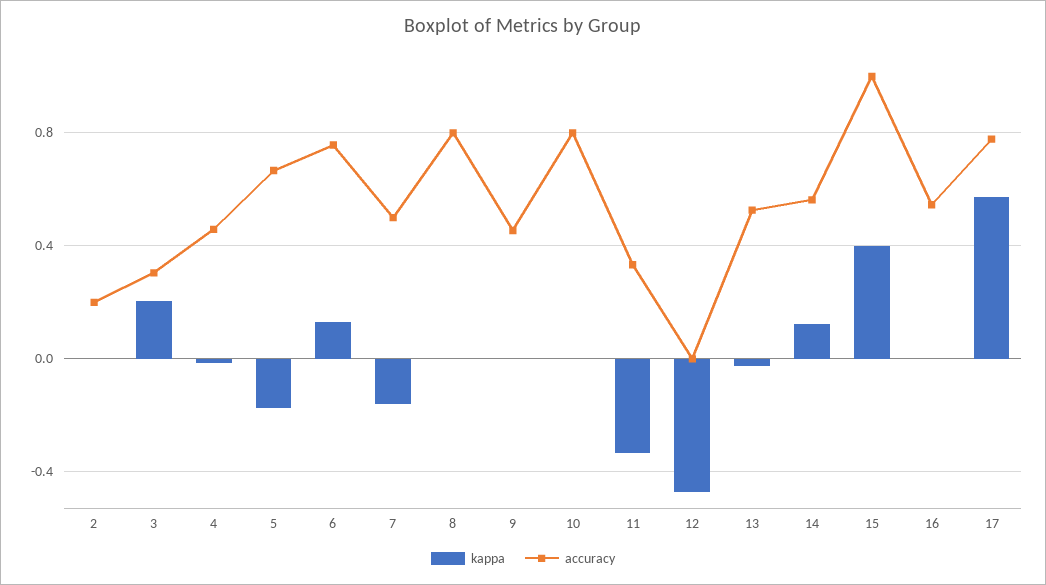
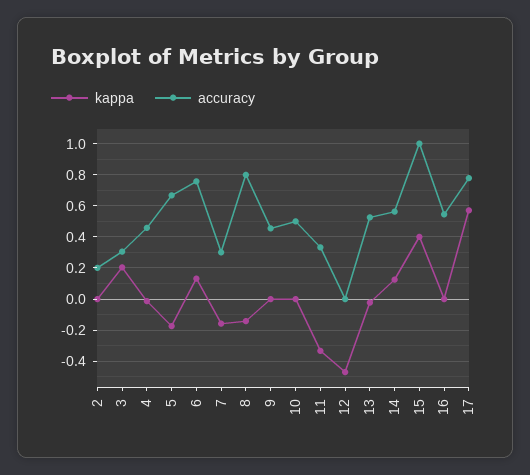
  {
    "kappa": {
      "2": 0,
      "3": 0.2,
      "4": 0,
      "5": -0.15,
      "6": 0.15,
      "7": -0.15,
-     "8": 0,
+     "8": -0.15,
      "9": 0,
      "10": 0,
      "11": -0.35,
      "12": -0.45,
      "13": 0,
      "14": 0.15,
      "15": 0.4,
      "16": 0,
      "17": 0.55
    },
    "accuracy": {
      "2": 0.2,
      "3": 0.3,
      "4": 0.45,
      "5": 0.65,
      "6": 0.75,
-     "7": 0.5,
+     "7": 0.3,
      "8": 0.8,
      "9": 0.45,
-     "10": 0.8,
+     "10": 0.5,
      "11": 0.35,
      "12": 0,
      "13": 0.55,
      "14": 0.55,
      "15": 1,
      "16": 0.55,
      "17": 0.8
    }
  }

